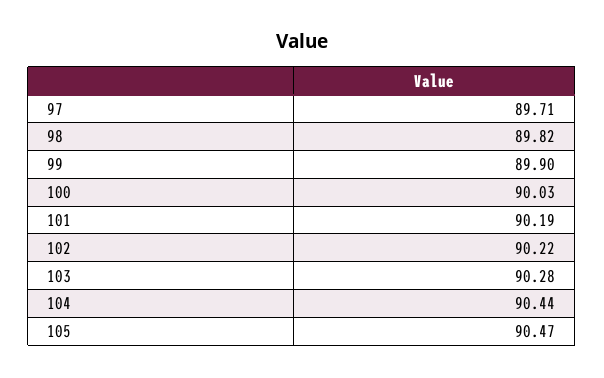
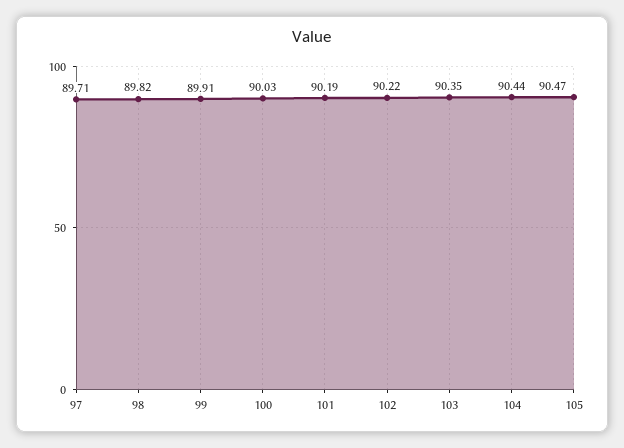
  {
    "97": 89.71,
    "98": 89.82,
-   "99": 89.9,
+   "99": 89.91,
    "100": 90.03,
    "101": 90.19,
    "102": 90.22,
-   "103": 90.28,
+   "103": 90.35,
    "104": 90.44,
    "105": 90.47
  }

